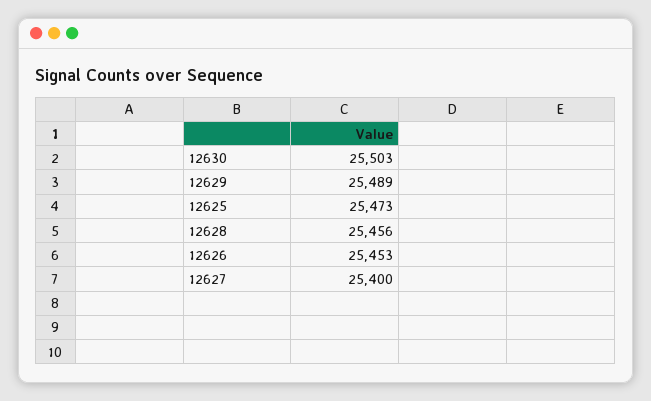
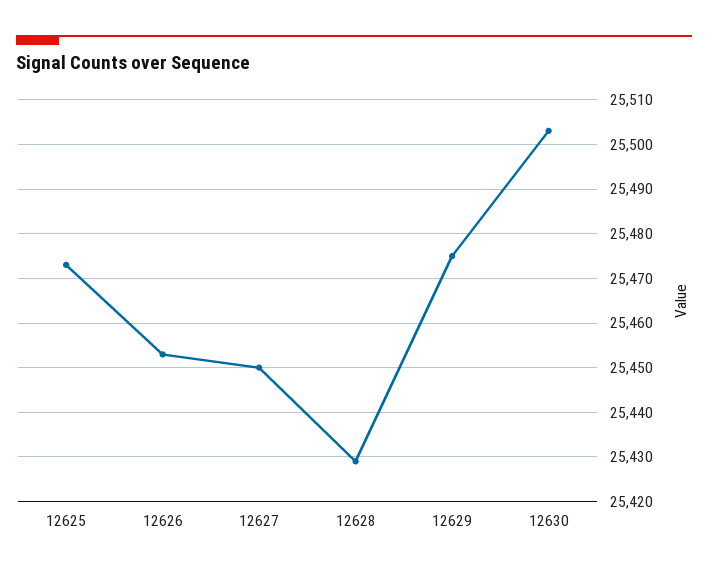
  {
    "12630": 25503,
-   "12629": 25489,
+   "12629": 25475,
    "12625": 25473,
-   "12628": 25456,
+   "12628": 25430,
    "12626": 25453,
-   "12627": 25400
+   "12627": 25450
  }

